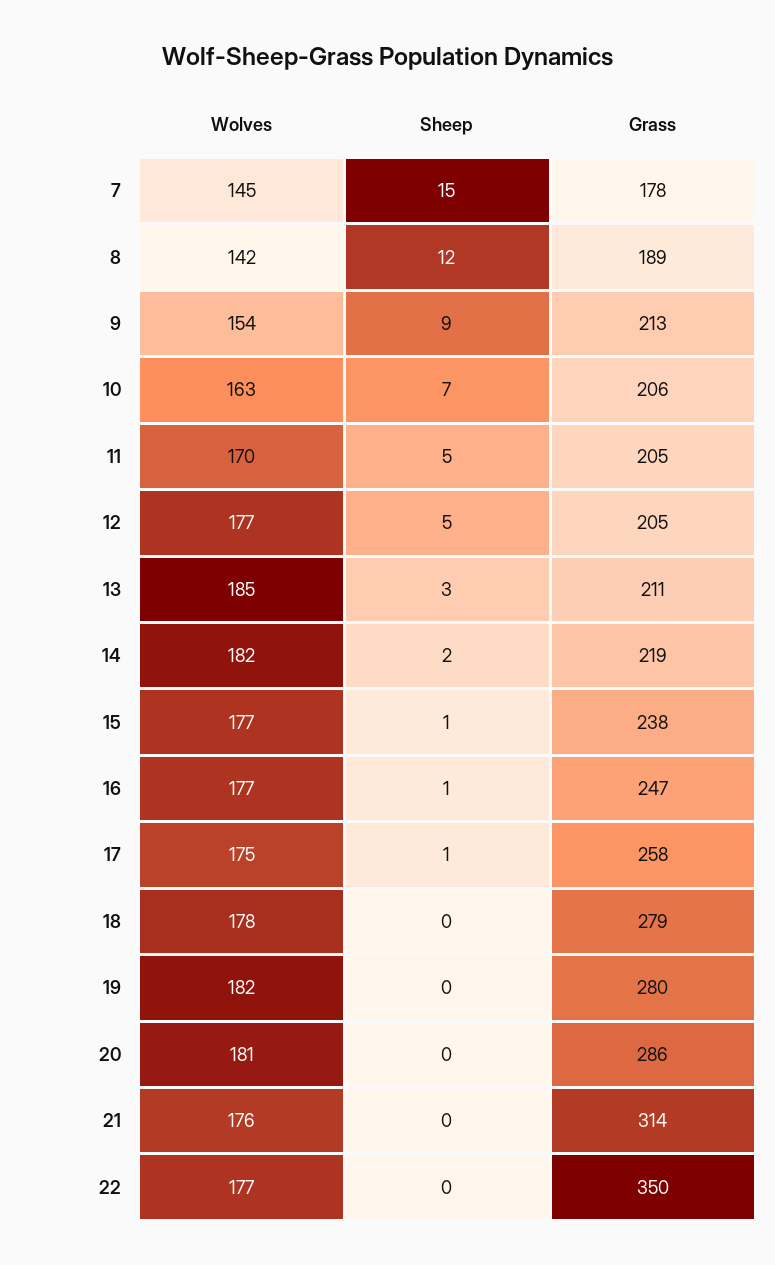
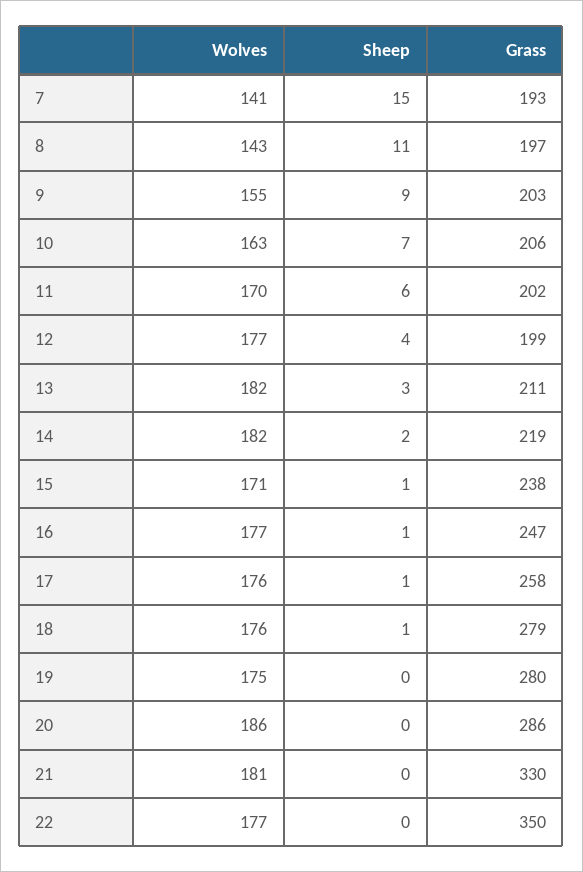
  {
    "Wolves": {
-     "7": 145,
+     "7": 141,
-     "8": 142,
+     "8": 143,
-     "9": 154,
+     "9": 155,
      "10": 163,
      "11": 170,
      "12": 177,
-     "13": 185,
+     "13": 182,
      "14": 182,
-     "15": 177,
+     "15": 171,
      "16": 177,
-     "17": 175,
+     "17": 176,
-     "18": 178,
+     "18": 176,
-     "19": 182,
+     "19": 175,
-     "20": 181,
+     "20": 186,
-     "21": 176,
+     "21": 181,
      "22": 177
    },
    "Sheep": {
      "7": 15,
-     "8": 12,
+     "8": 11,
      "9": 9,
      "10": 7,
-     "11": 5,
+     "11": 6,
-     "12": 5,
+     "12": 4,
      "13": 3,
      "14": 2,
      "15": 1,
      "16": 1,
      "17": 1,
-     "18": 0,
+     "18": 1,
      "19": 0,
      "20": 0,
      "21": 0,
      "22": 0
    },
    "Grass": {
-     "7": 178,
+     "7": 193,
-     "8": 189,
+     "8": 197,
-     "9": 213,
+     "9": 203,
      "10": 206,
-     "11": 205,
+     "11": 202,
-     "12": 205,
+     "12": 199,
      "13": 211,
      "14": 219,
      "15": 238,
      "16": 247,
      "17": 258,
      "18": 279,
      "19": 280,
      "20": 286,
-     "21": 314,
+     "21": 330,
      "22": 350
    }
  }

